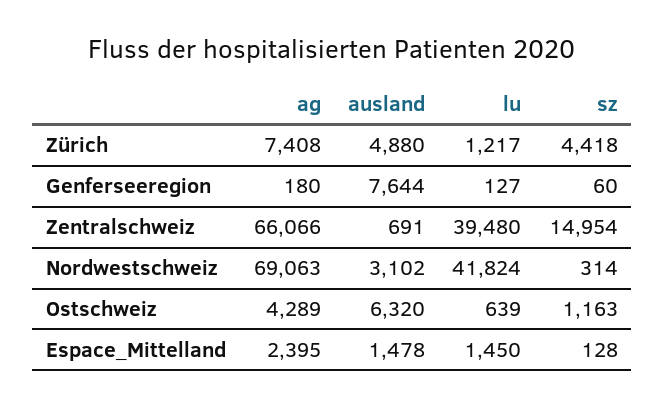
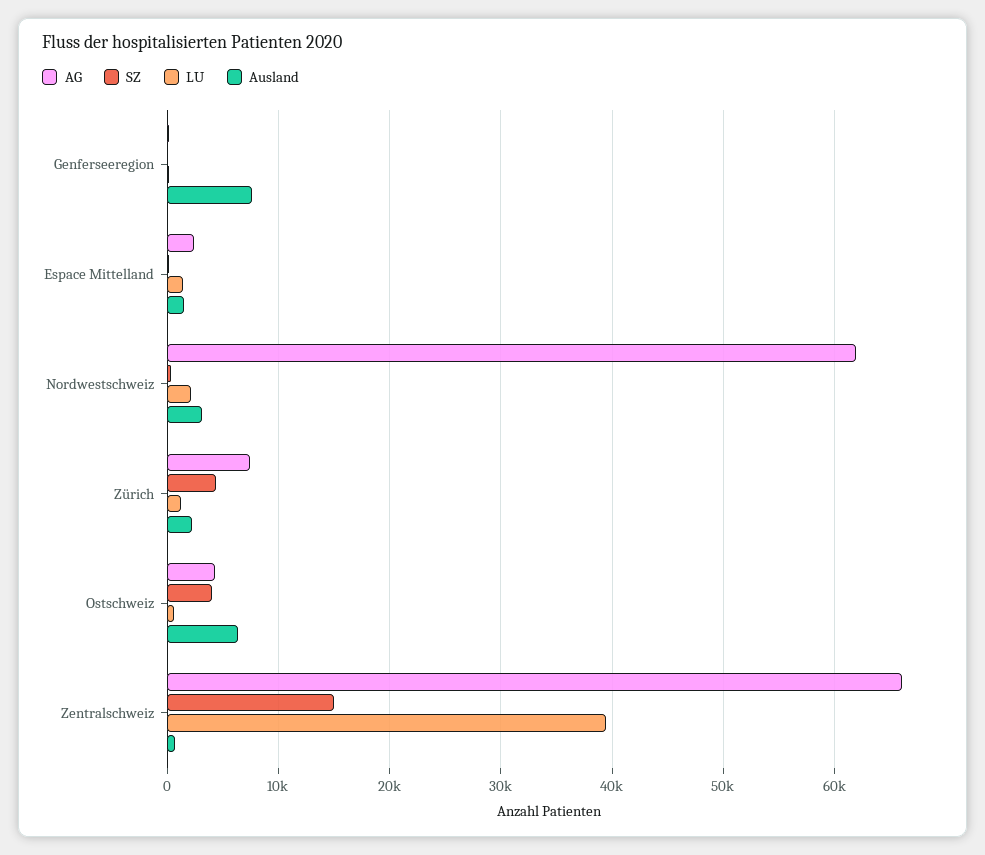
  {
    "ag": {
      "Zürich": 7408,
      "Genferseeregion": 180,
      "Zentralschweiz": 66066,
-     "Nordwestschweiz": 69063,
+     "Nordwestschweiz": 62000,
      "Ostschweiz": 4289,
      "Espace_Mittelland": 2395
    },
    "ausland": {
-     "Zürich": 4880,
+     "Zürich": 2000,
      "Genferseeregion": 7644,
      "Zentralschweiz": 691,
      "Nordwestschweiz": 3102,
      "Ostschweiz": 6320,
      "Espace_Mittelland": 1478
    },
    "lu": {
      "Zürich": 1217,
      "Genferseeregion": 127,
      "Zentralschweiz": 39480,
-     "Nordwestschweiz": 41824,
+     "Nordwestschweiz": 2000,
      "Ostschweiz": 639,
      "Espace_Mittelland": 1450
    },
    "sz": {
      "Zürich": 4418,
      "Genferseeregion": 60,
      "Zentralschweiz": 14954,
      "Nordwestschweiz": 314,
-     "Ostschweiz": 1163,
+     "Ostschweiz": 4000,
      "Espace_Mittelland": 128
    }
  }

